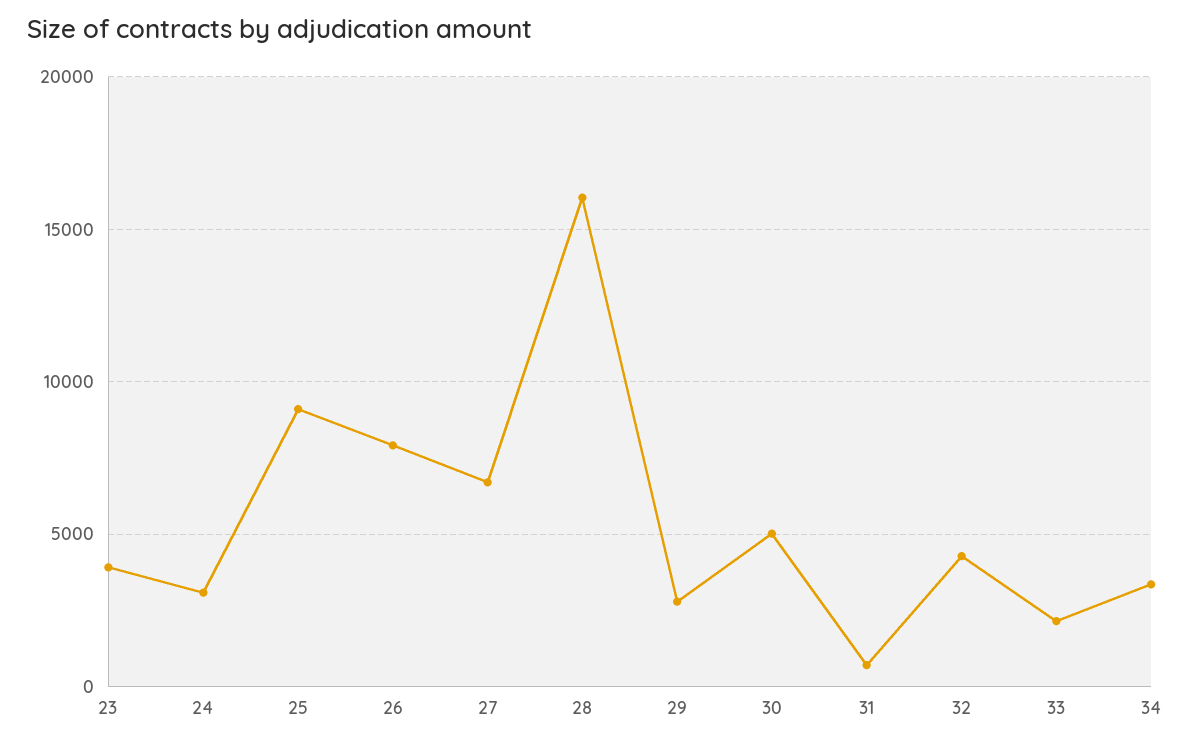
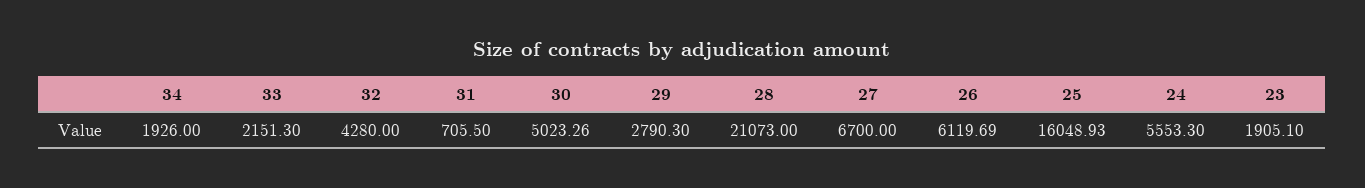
  {
-   "23": 4000,
+   "23": 1905.1,
-   "24": 3000,
+   "24": 5553.3,
-   "25": 9000,
+   "25": 16048.93,
-   "26": 8000,
+   "26": 6119.69,
    "27": 6700,
-   "28": 16000,
+   "28": 21073,
    "29": 2790.3,
    "30": 5023.26,
    "31": 705.5,
    "32": 4280,
    "33": 2151.3,
-   "34": 3500
+   "34": 1926
  }

